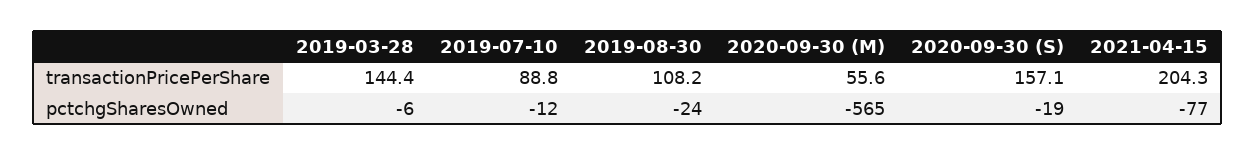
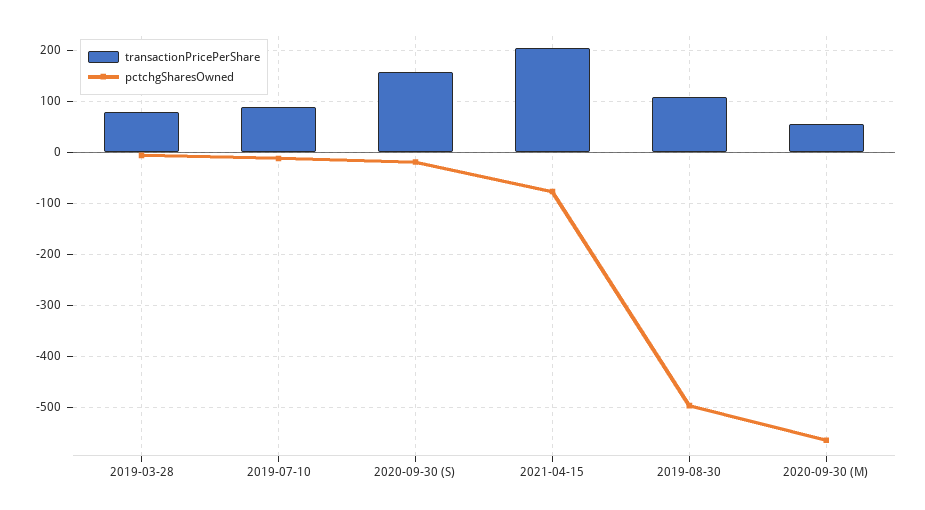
  {
    "transactionPricePerShare": {
-     "2019-03-28": 144.4,
+     "2019-03-28": 80,
      "2019-07-10": 88.8,
      "2019-08-30": 108.2,
      "2020-09-30 (M)": 55.6,
      "2020-09-30 (S)": 157.1,
      "2021-04-15": 204.3
    },
    "pctchgSharesOwned": {
      "2019-03-28": -6,
      "2019-07-10": -12,
-     "2019-08-30": -24,
+     "2019-08-30": -500,
      "2020-09-30 (M)": -565,
      "2020-09-30 (S)": -19,
      "2021-04-15": -77
    }
  }

